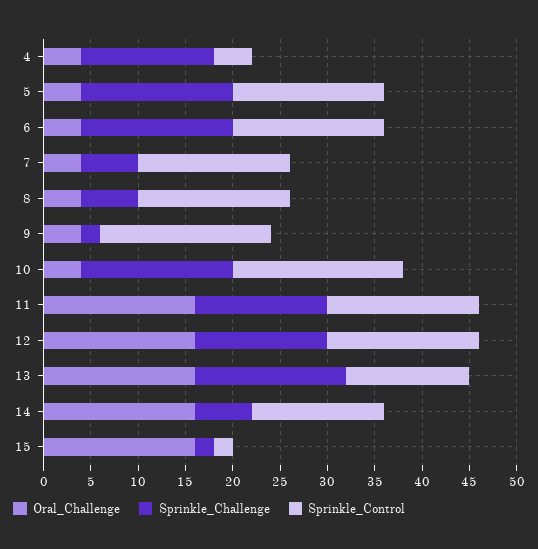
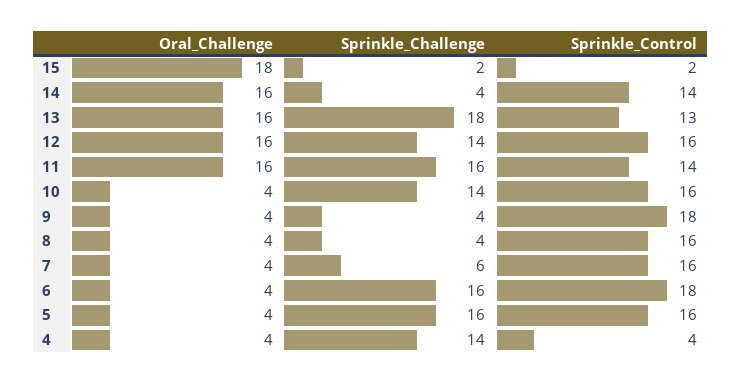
  {
    "Oral_Challenge": {
      "4": 4,
      "5": 4,
      "6": 4,
      "7": 4,
      "8": 4,
      "9": 4,
      "10": 4,
      "11": 16,
      "12": 16,
      "13": 16,
      "14": 16,
-     "15": 16
+     "15": 18
    },
    "Sprinkle_Challenge": {
      "4": 14,
      "5": 16,
      "6": 16,
      "7": 6,
-     "8": 6,
+     "8": 4,
-     "9": 2,
+     "9": 4,
-     "10": 16,
+     "10": 14,
-     "11": 14,
+     "11": 16,
      "12": 14,
-     "13": 16,
+     "13": 18,
-     "14": 6,
+     "14": 4,
      "15": 2
    },
    "Sprinkle_Control": {
      "4": 4,
      "5": 16,
-     "6": 16,
+     "6": 18,
      "7": 16,
      "8": 16,
      "9": 18,
-     "10": 18,
+     "10": 16,
-     "11": 16,
+     "11": 14,
      "12": 16,
      "13": 13,
      "14": 14,
      "15": 2
    }
  }

